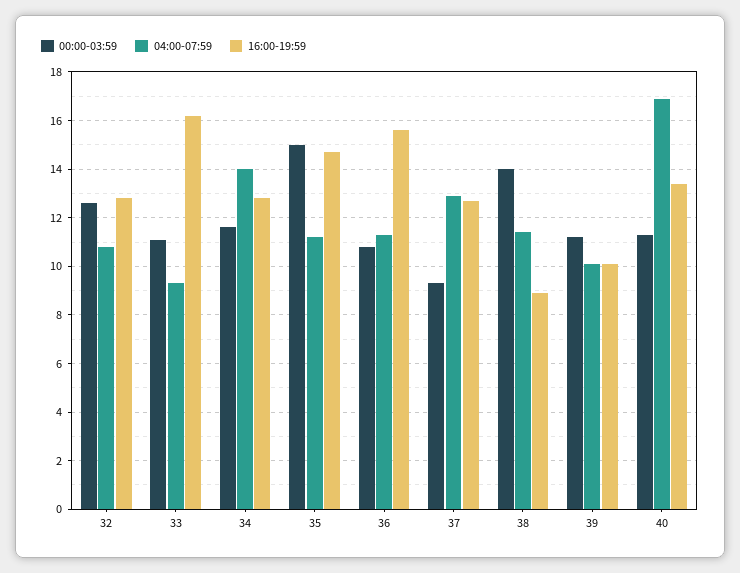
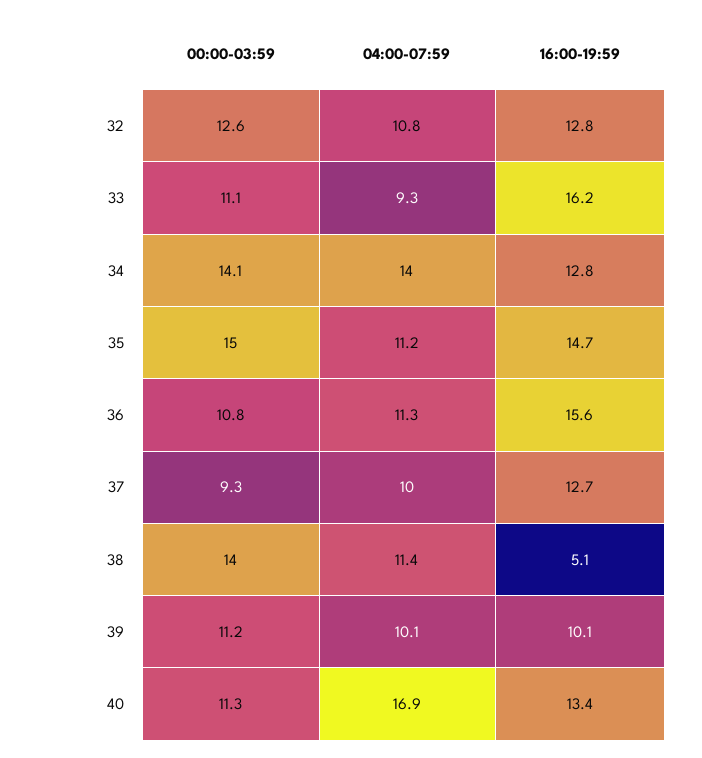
  {
    "00:00-03:59": {
      "32": 12.6,
      "33": 11.1,
-     "34": 11.5,
+     "34": 14.1,
      "35": 15,
      "36": 10.8,
      "37": 9.3,
      "38": 14,
      "39": 11.2,
      "40": 11.3
    },
    "04:00-07:59": {
      "32": 10.8,
      "33": 9.3,
      "34": 14,
      "35": 11.2,
      "36": 11.3,
-     "37": 13,
+     "37": 10,
      "38": 11.4,
      "39": 10.1,
      "40": 16.9
    },
    "16:00-19:59": {
      "32": 12.8,
      "33": 16.2,
      "34": 12.8,
      "35": 14.7,
      "36": 15.6,
      "37": 12.7,
-     "38": 9,
+     "38": 5.1,
      "39": 10.1,
      "40": 13.4
    }
  }

